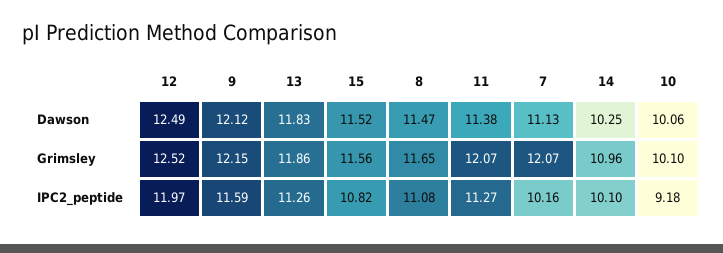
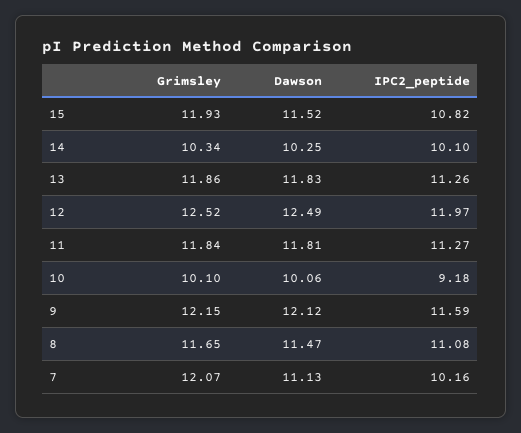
  {
    "12": {
      "Dawson": 12.49,
      "Grimsley": 12.52,
      "IPC2_peptide": 11.97
    },
    "9": {
      "Dawson": 12.12,
      "Grimsley": 12.15,
      "IPC2_peptide": 11.59
    },
    "13": {
      "Dawson": 11.83,
      "Grimsley": 11.86,
      "IPC2_peptide": 11.26
    },
    "15": {
      "Dawson": 11.52,
-     "Grimsley": 11.56,
+     "Grimsley": 11.93,
      "IPC2_peptide": 10.82
    },
    "8": {
      "Dawson": 11.47,
      "Grimsley": 11.65,
      "IPC2_peptide": 11.08
    },
    "11": {
-     "Dawson": 11.38,
+     "Dawson": 11.81,
-     "Grimsley": 12.07,
+     "Grimsley": 11.84,
      "IPC2_peptide": 11.27
    },
    "7": {
      "Dawson": 11.13,
      "Grimsley": 12.07,
      "IPC2_peptide": 10.16
    },
    "14": {
      "Dawson": 10.25,
-     "Grimsley": 10.96,
+     "Grimsley": 10.34,
      "IPC2_peptide": 10.1
    },
    "10": {
      "Dawson": 10.06,
      "Grimsley": 10.1,
      "IPC2_peptide": 9.18
    }
  }

